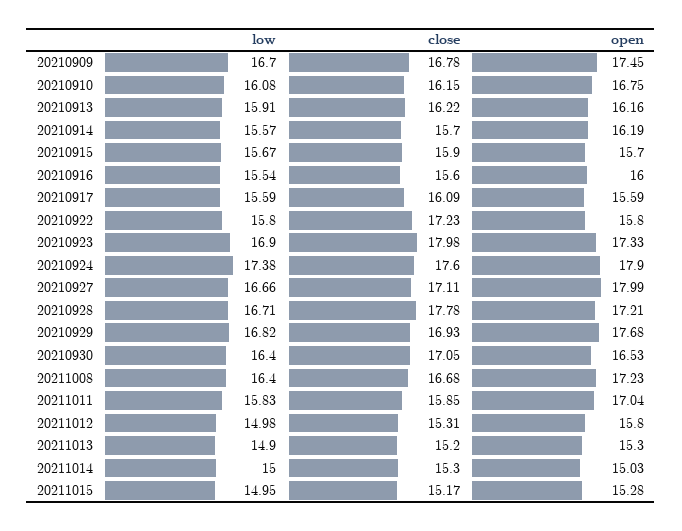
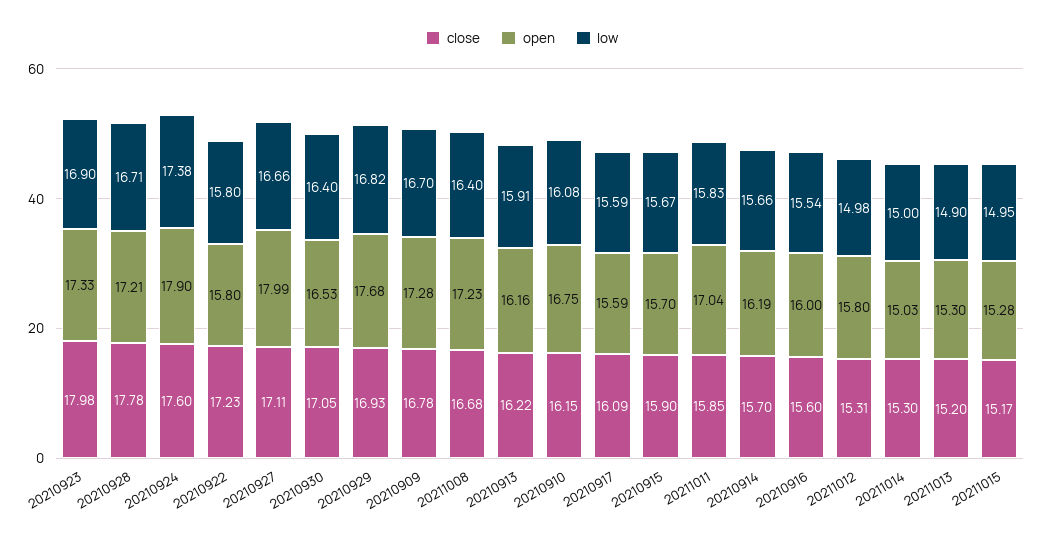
  {
    "low": {
      "20210909": 16.7,
      "20210910": 16.08,
      "20210913": 15.91,
-     "20210914": 15.57,
+     "20210914": 15.66,
      "20210915": 15.67,
      "20210916": 15.54,
      "20210917": 15.59,
      "20210922": 15.8,
      "20210923": 16.9,
      "20210924": 17.38,
      "20210927": 16.66,
      "20210928": 16.71,
      "20210929": 16.82,
      "20210930": 16.4,
      "20211008": 16.4,
      "20211011": 15.83,
      "20211012": 14.98,
      "20211013": 14.9,
      "20211014": 15,
      "20211015": 14.95
    },
    "close": {
      "20210909": 16.78,
      "20210910": 16.15,
      "20210913": 16.22,
      "20210914": 15.7,
      "20210915": 15.9,
      "20210916": 15.6,
      "20210917": 16.09,
      "20210922": 17.23,
      "20210923": 17.98,
      "20210924": 17.6,
      "20210927": 17.11,
      "20210928": 17.78,
      "20210929": 16.93,
      "20210930": 17.05,
      "20211008": 16.68,
      "20211011": 15.85,
      "20211012": 15.31,
      "20211013": 15.2,
      "20211014": 15.3,
      "20211015": 15.17
    },
    "open": {
-     "20210909": 17.45,
+     "20210909": 17.28,
      "20210910": 16.75,
      "20210913": 16.16,
      "20210914": 16.19,
      "20210915": 15.7,
      "20210916": 16,
      "20210917": 15.59,
      "20210922": 15.8,
      "20210923": 17.33,
      "20210924": 17.9,
      "20210927": 17.99,
      "20210928": 17.21,
      "20210929": 17.68,
      "20210930": 16.53,
      "20211008": 17.23,
      "20211011": 17.04,
      "20211012": 15.8,
      "20211013": 15.3,
      "20211014": 15.03,
      "20211015": 15.28
    }
  }

